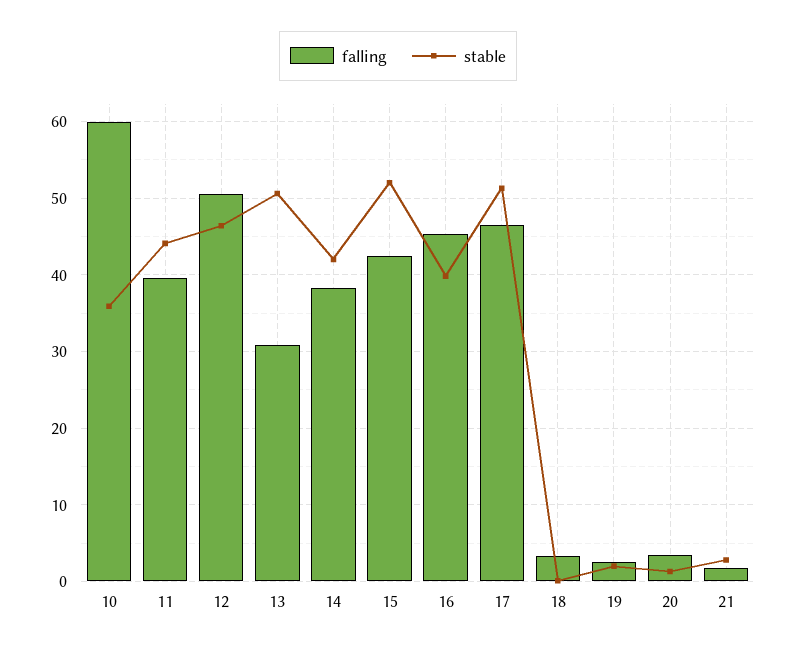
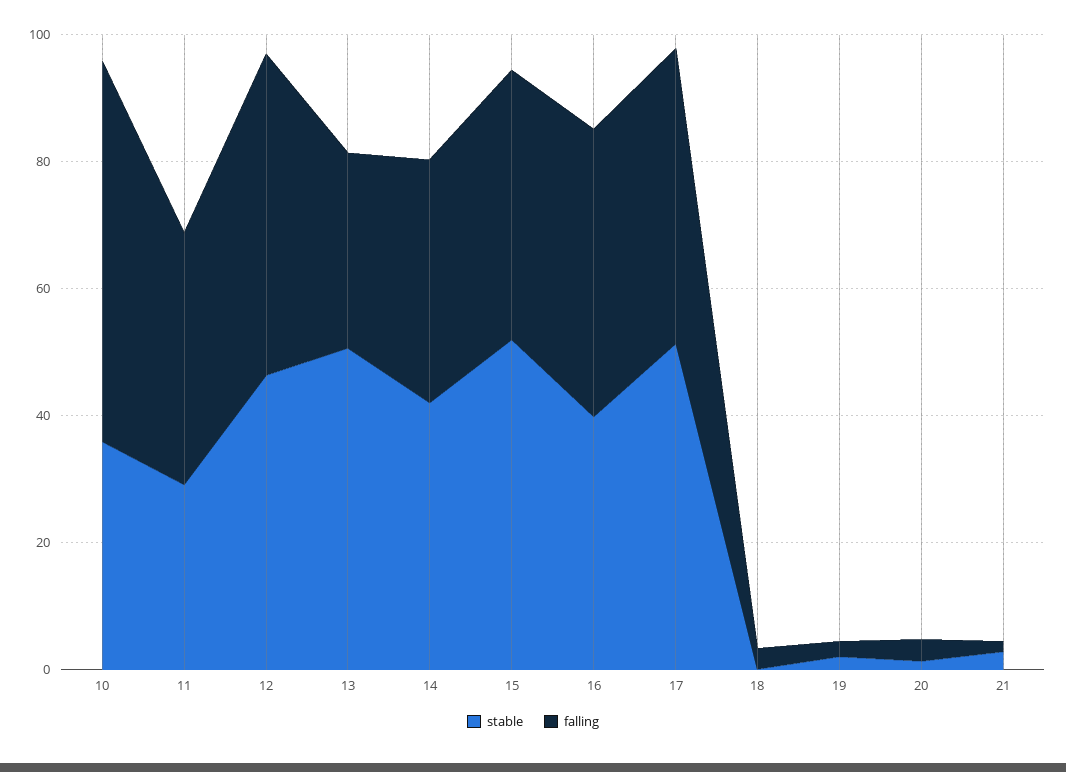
  {
    "falling": {
      "10": 60,
      "11": 40,
      "12": 51,
      "13": 31,
      "14": 38,
      "15": 42,
      "16": 45,
      "17": 47,
      "18": 3,
      "19": 3,
      "20": 4,
      "21": 2
    },
    "stable": {
      "10": 36,
-     "11": 44,
+     "11": 30,
      "12": 46,
      "13": 51,
      "14": 42,
      "15": 52,
      "16": 40,
      "17": 51,
      "18": 0,
      "19": 2,
      "20": 1,
      "21": 3
    }
  }

